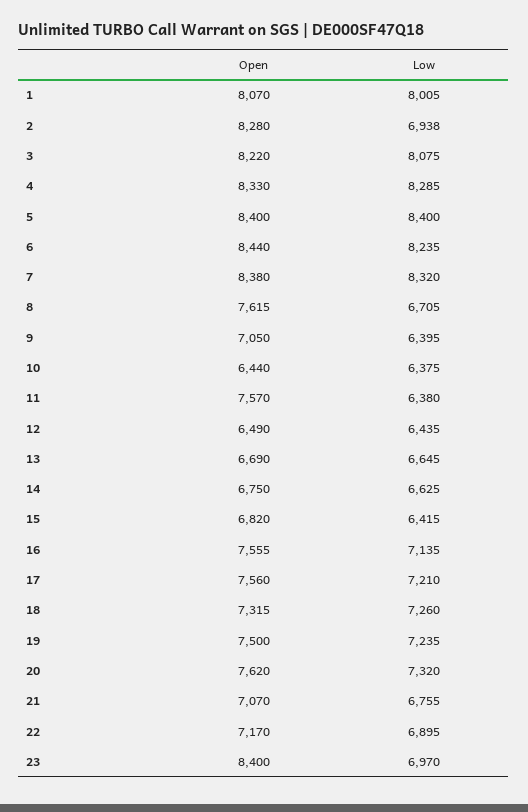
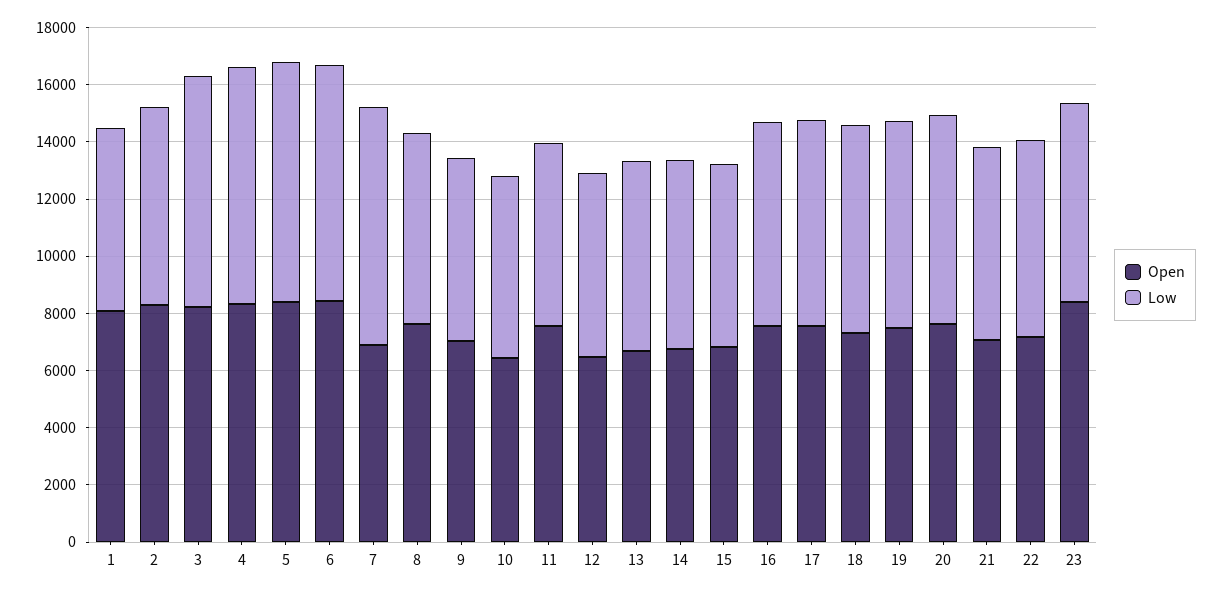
  {
    "Open": {
      "1": 8070,
      "2": 8280,
      "3": 8220,
      "4": 8330,
      "5": 8400,
      "6": 8440,
-     "7": 8380,
+     "7": 7000,
      "8": 7615,
      "9": 7050,
      "10": 6440,
      "11": 7570,
      "12": 6490,
      "13": 6690,
      "14": 6750,
      "15": 6820,
      "16": 7555,
      "17": 7560,
      "18": 7315,
      "19": 7500,
      "20": 7620,
      "21": 7070,
      "22": 7170,
      "23": 8400
    },
    "Low": {
-     "1": 8005,
+     "1": 6500,
      "2": 6938,
      "3": 8075,
      "4": 8285,
      "5": 8400,
      "6": 8235,
      "7": 8320,
      "8": 6705,
      "9": 6395,
      "10": 6375,
      "11": 6380,
      "12": 6435,
      "13": 6645,
      "14": 6625,
      "15": 6415,
      "16": 7135,
      "17": 7210,
      "18": 7260,
      "19": 7235,
      "20": 7320,
      "21": 6755,
      "22": 6895,
      "23": 6970
    }
  }

